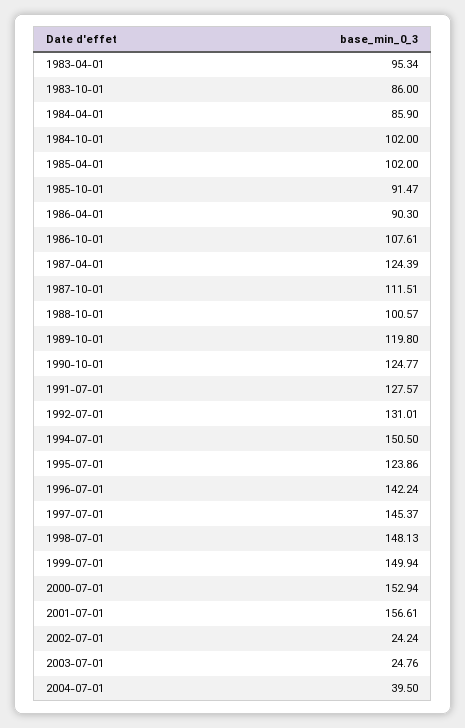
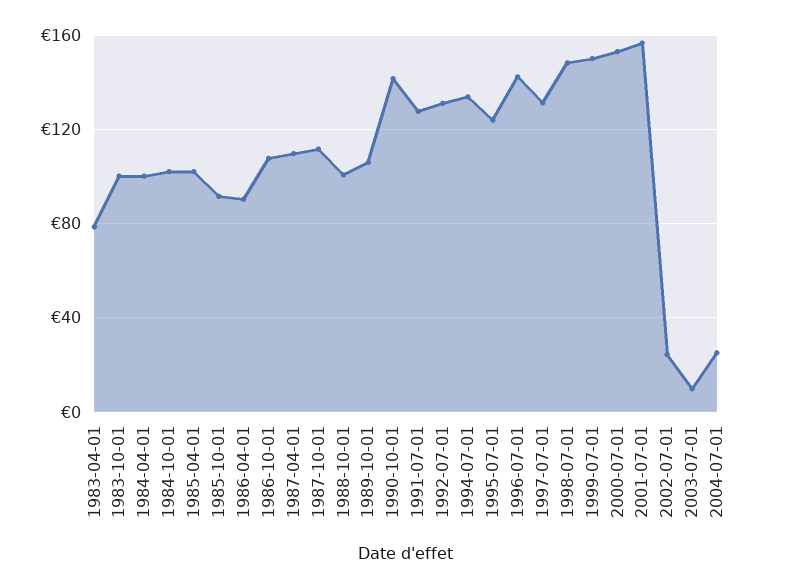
  {
-   "1983-04-01": 95.34,
+   "1983-04-01": 80,
-   "1983-10-01": 86,
+   "1983-10-01": 100,
-   "1984-04-01": 85.9,
+   "1984-04-01": 100,
    "1984-10-01": 102,
    "1985-04-01": 102,
    "1985-10-01": 91.47,
    "1986-04-01": 90.3,
    "1986-10-01": 107.61,
-   "1987-04-01": 124.39,
+   "1987-04-01": 110,
    "1987-10-01": 111.51,
    "1988-10-01": 100.57,
-   "1989-10-01": 119.8,
+   "1989-10-01": 105,
-   "1990-10-01": 124.77,
+   "1990-10-01": 140,
    "1991-07-01": 127.57,
    "1992-07-01": 131.01,
-   "1994-07-01": 150.5,
+   "1994-07-01": 135,
    "1995-07-01": 123.86,
    "1996-07-01": 142.24,
-   "1997-07-01": 145.37,
+   "1997-07-01": 130,
    "1998-07-01": 148.13,
    "1999-07-01": 149.94,
    "2000-07-01": 152.94,
    "2001-07-01": 156.61,
    "2002-07-01": 24.24,
-   "2003-07-01": 24.76,
+   "2003-07-01": 10,
-   "2004-07-01": 39.5
+   "2004-07-01": 25
  }

